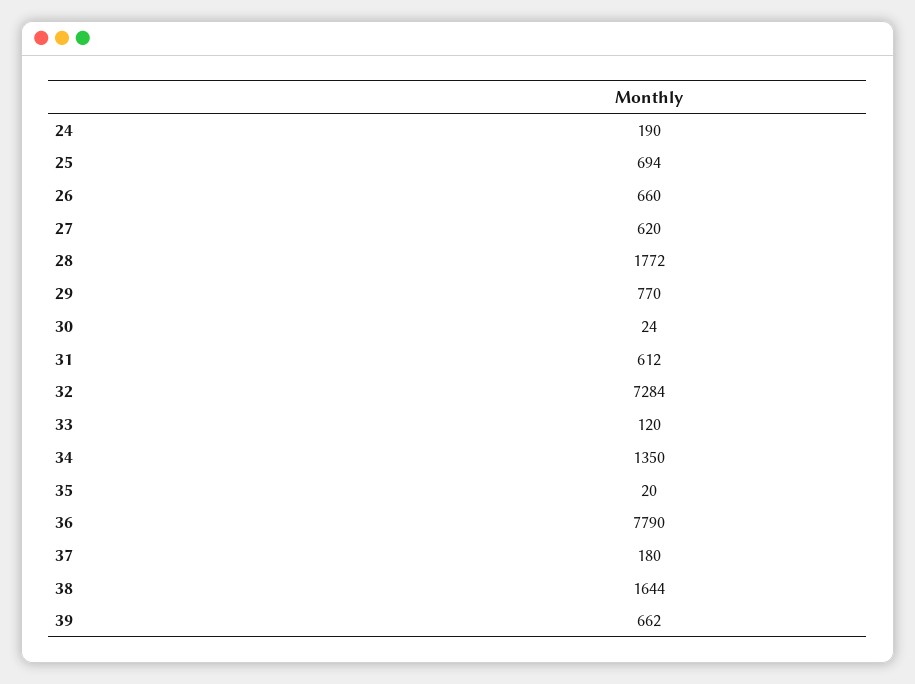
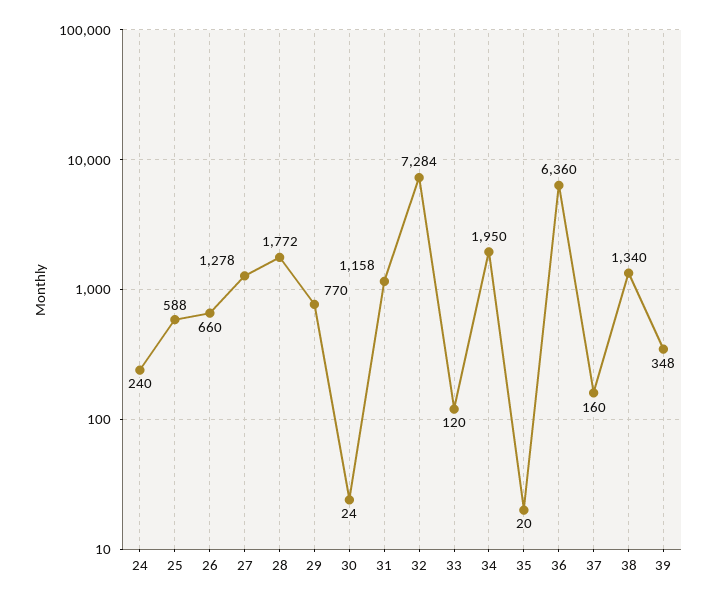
  {
-   "24": 190,
+   "24": 240,
-   "25": 694,
+   "25": 588,
    "26": 660,
-   "27": 620,
+   "27": 1278,
    "28": 1772,
    "29": 770,
    "30": 24,
-   "31": 612,
+   "31": 1158,
    "32": 7284,
    "33": 120,
-   "34": 1350,
+   "34": 1950,
    "35": 20,
-   "36": 7790,
+   "36": 6360,
-   "37": 180,
+   "37": 160,
-   "38": 1644,
+   "38": 1340,
-   "39": 662
+   "39": 348
  }

